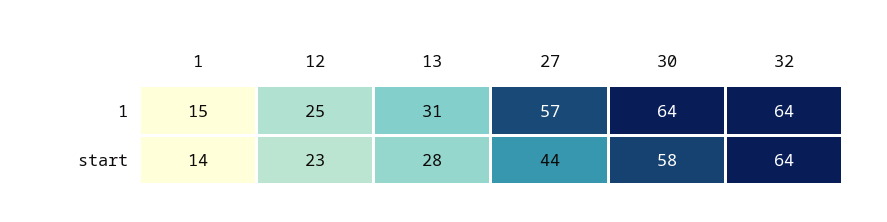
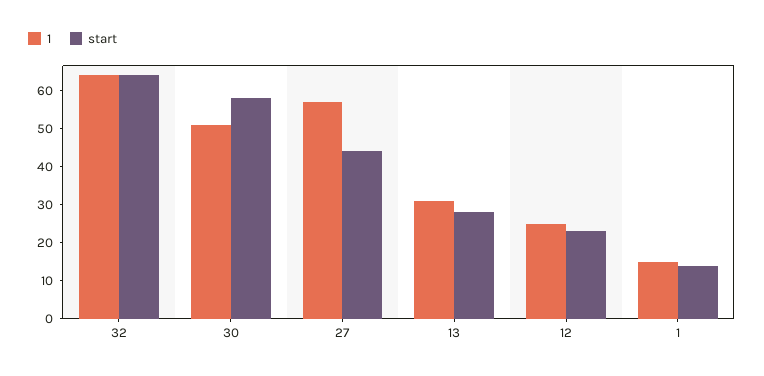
  {
    "1": {
      "1": 15,
      "12": 25,
      "13": 31,
      "27": 57,
-     "30": 64,
+     "30": 50,
      "32": 64
    },
    "start": {
      "1": 14,
      "12": 23,
      "13": 28,
      "27": 44,
      "30": 58,
      "32": 64
    }
  }

